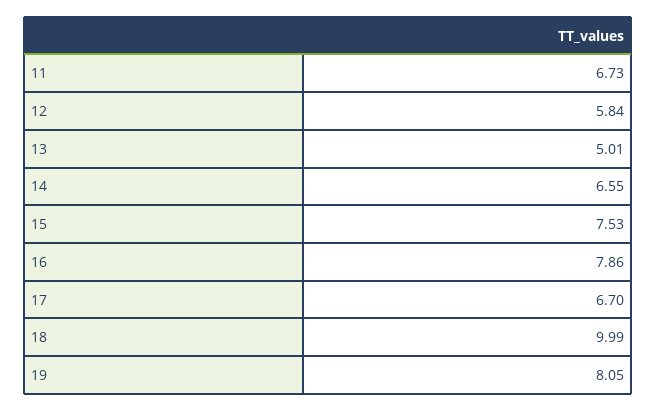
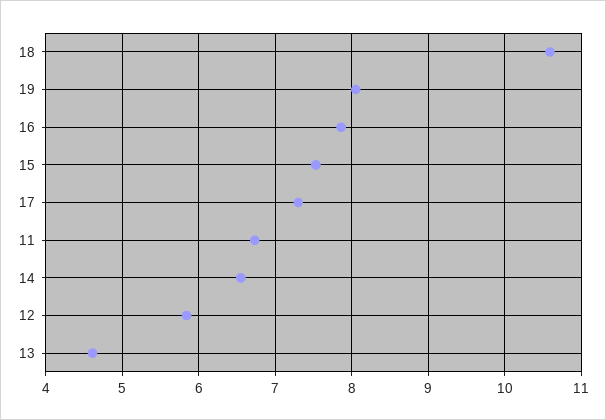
  {
    "11": 6.73,
    "12": 5.84,
-   "13": 5.01,
+   "13": 4.6,
    "14": 6.55,
    "15": 7.53,
    "16": 7.86,
-   "17": 6.7,
+   "17": 7.3,
-   "18": 9.99,
+   "18": 10.6,
    "19": 8.05
  }

